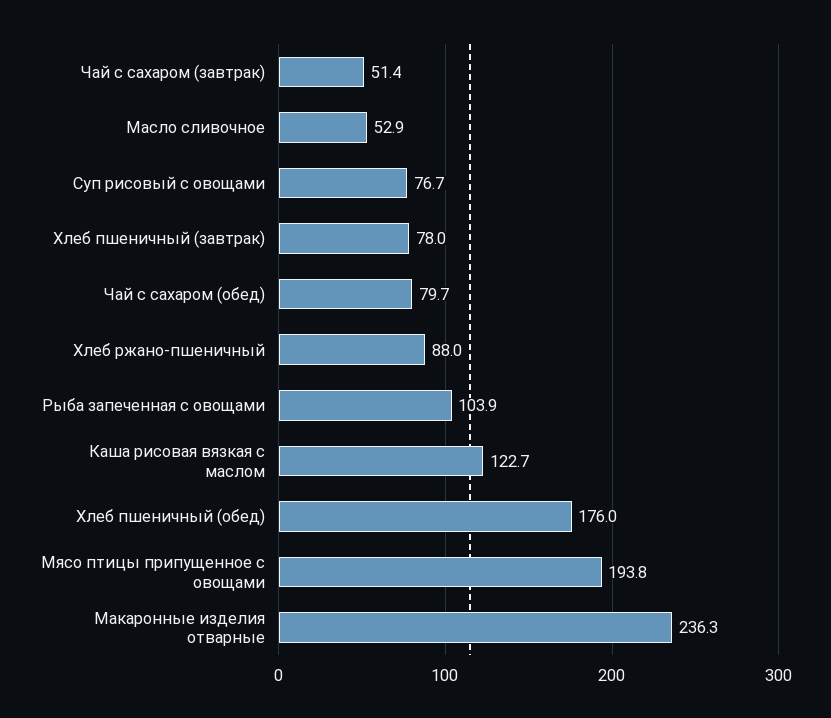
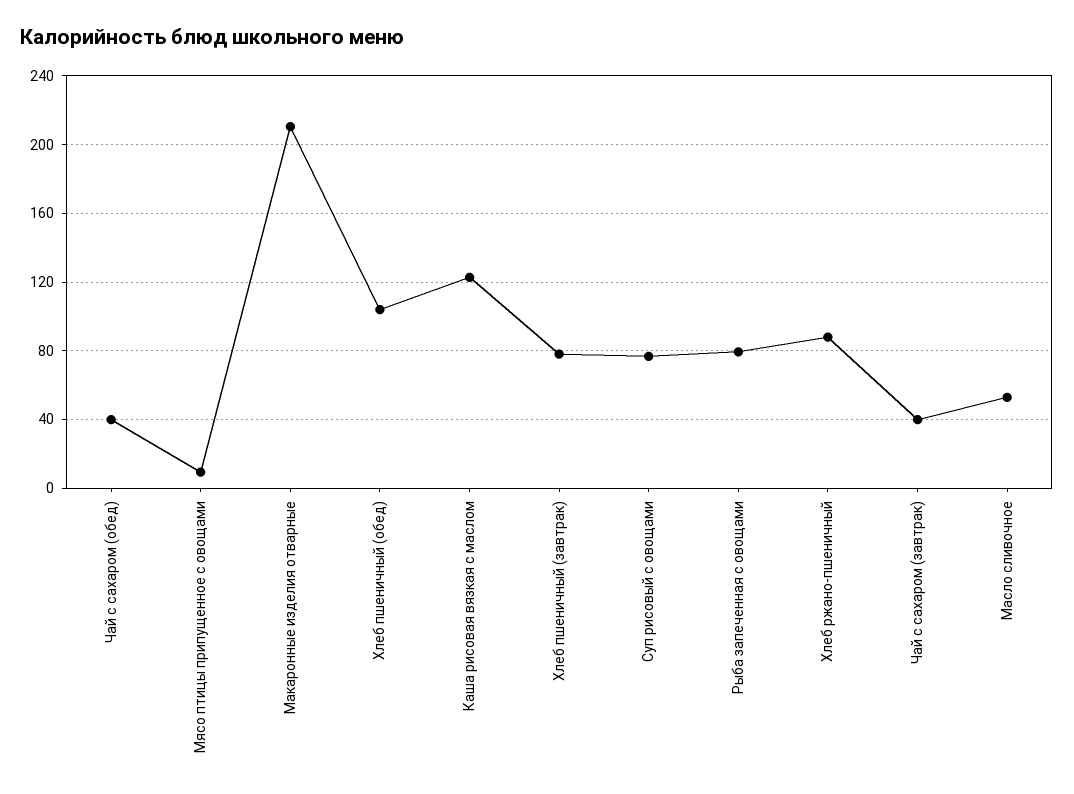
  {
-   "Чай с сахаром (завтрак)": 51.4,
+   "Чай с сахаром (завтрак)": 40,
    "Масло сливочное": 52.9,
    "Суп рисовый с овощами": 76.7,
    "Хлеб пшеничный (завтрак)": 78,
-   "Чай с сахаром (обед)": 79.7,
+   "Чай с сахаром (обед)": 40,
    "Хлеб ржано-пшеничный": 88,
-   "Рыба запеченная с овощами": 103.9,
+   "Рыба запеченная с овощами": 80,
    "Каша рисовая вязкая с маслом": 122.7,
-   "Хлеб пшеничный (обед)": 176,
+   "Хлеб пшеничный (обед)": 105,
-   "Мясо птицы припущенное с овощами": 193.8,
+   "Мясо птицы припущенное с овощами": 10,
-   "Макаронные изделия отварные": 236.3
+   "Макаронные изделия отварные": 210
  }

